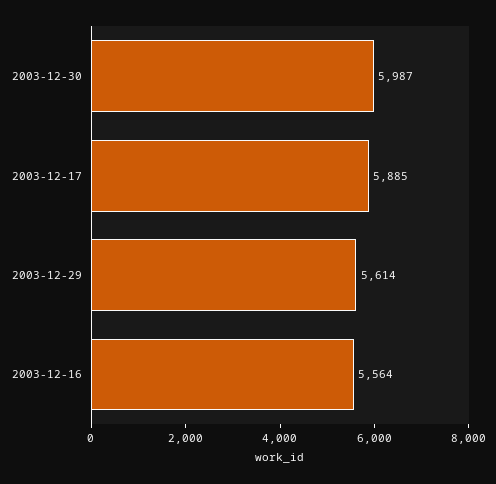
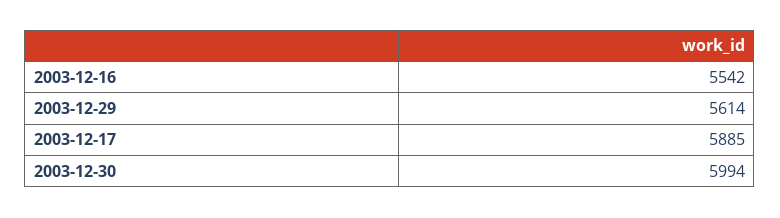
  {
-   "2003-12-30": 5987,
+   "2003-12-30": 5994,
    "2003-12-17": 5885,
    "2003-12-29": 5614,
-   "2003-12-16": 5564
+   "2003-12-16": 5542
  }

